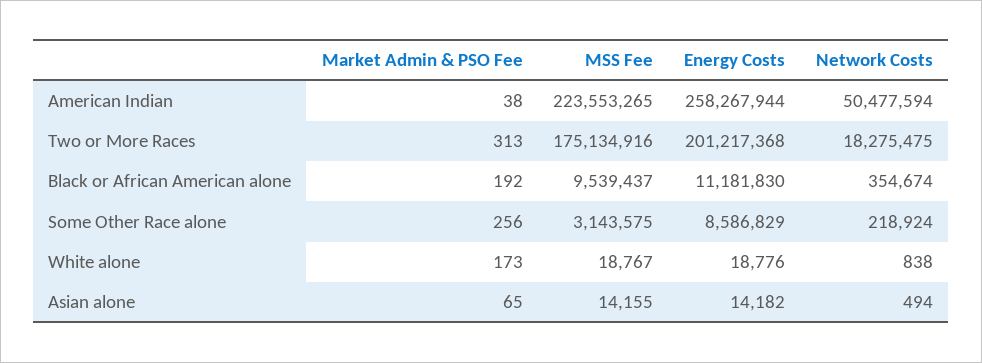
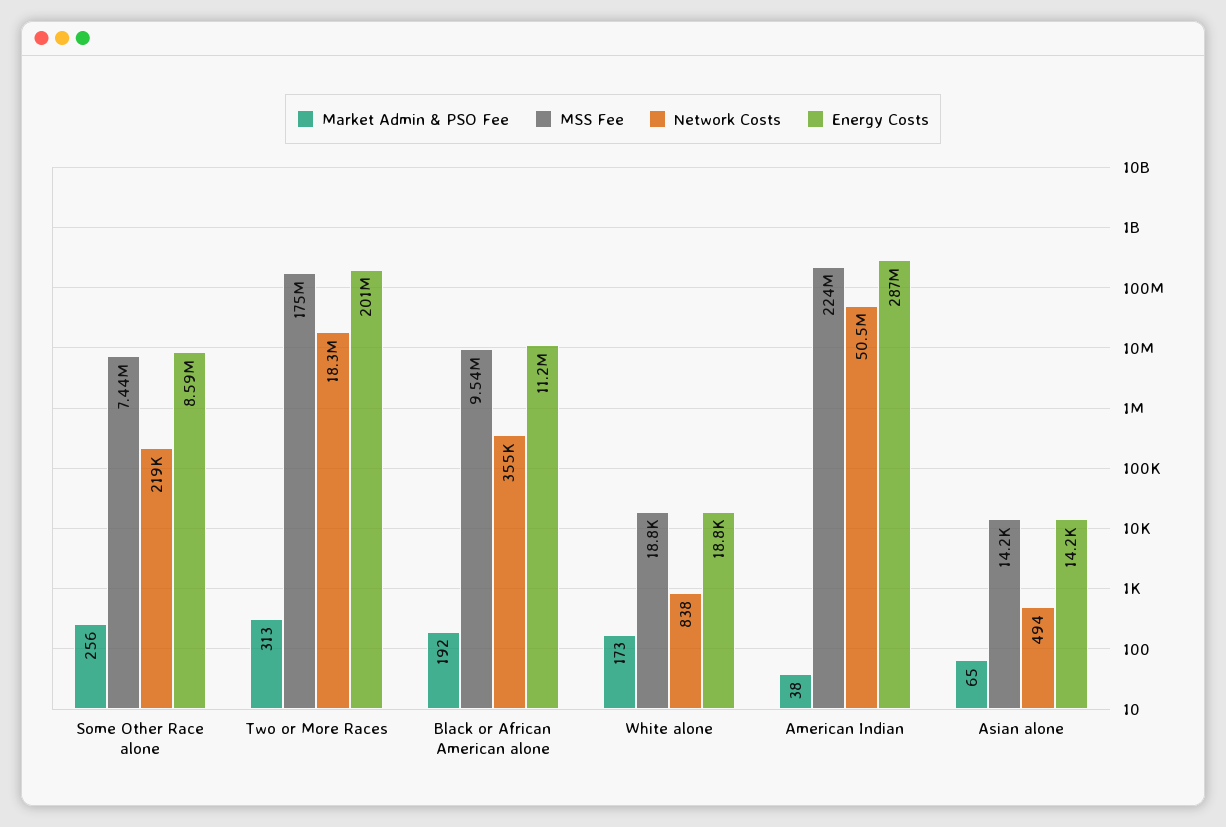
  {
    "Market Admin & PSO Fee": {
      "American Indian": 38,
      "Two or More Races": 313,
      "Black or African American alone": 192,
      "Some Other Race alone": 256,
      "White alone": 173,
      "Asian alone": 65
    },
    "MSS Fee": {
      "American Indian": 223553265,
      "Two or More Races": 175134916,
      "Black or African American alone": 9539437,
-     "Some Other Race alone": 3143575,
+     "Some Other Race alone": 7440000,
      "White alone": 18767,
      "Asian alone": 14155
    },
    "Energy Costs": {
-     "American Indian": 258267944,
+     "American Indian": 287000000,
      "Two or More Races": 201217368,
      "Black or African American alone": 11181830,
      "Some Other Race alone": 8586829,
      "White alone": 18776,
      "Asian alone": 14182
    },
    "Network Costs": {
      "American Indian": 50477594,
      "Two or More Races": 18275475,
      "Black or African American alone": 354674,
      "Some Other Race alone": 218924,
      "White alone": 838,
      "Asian alone": 494
    }
  }

